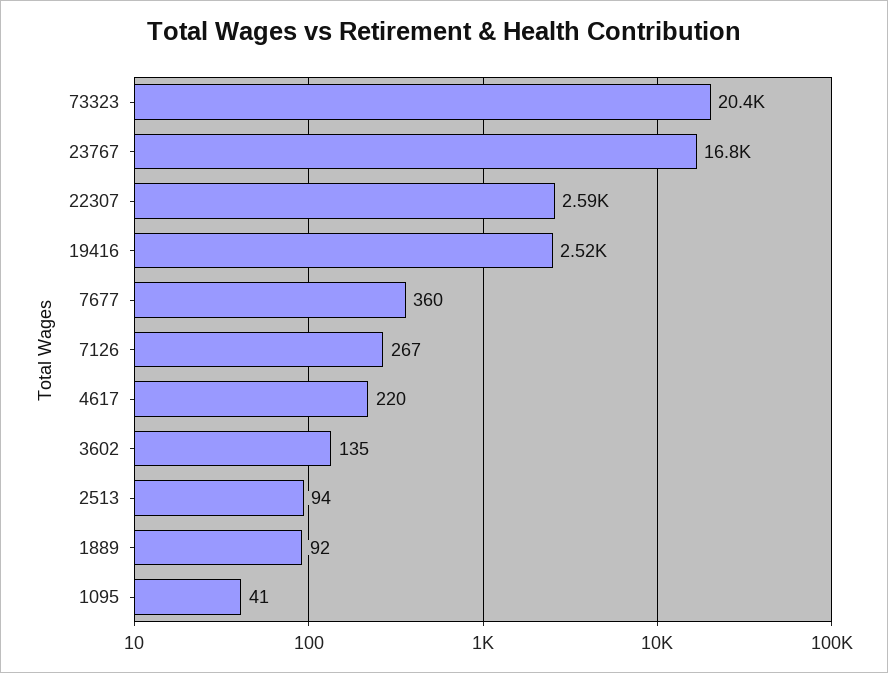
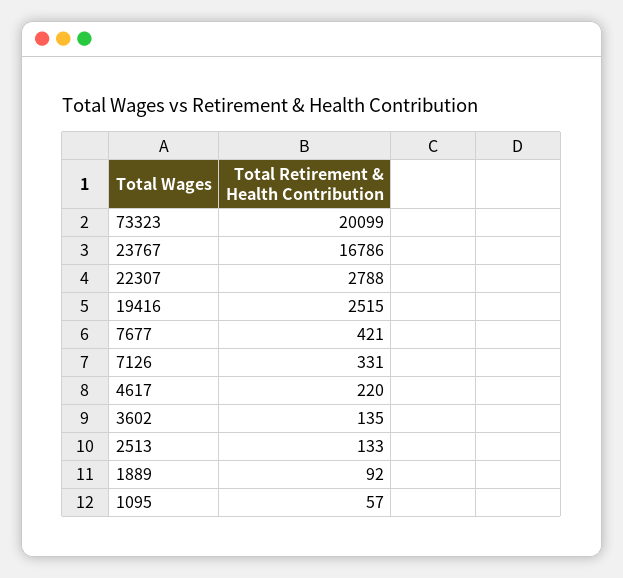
  {
-   "73323": 20400,
+   "73323": 20099,
    "23767": 16786,
-   "22307": 2590,
+   "22307": 2788,
    "19416": 2515,
-   "7677": 360,
+   "7677": 421,
-   "7126": 267,
+   "7126": 331,
    "4617": 220,
    "3602": 135,
-   "2513": 94,
+   "2513": 133,
    "1889": 92,
-   "1095": 41
+   "1095": 57
  }

